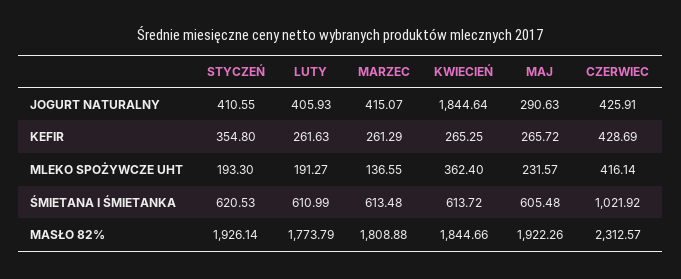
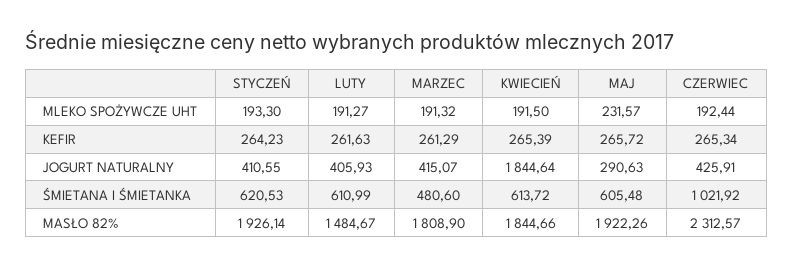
  {
    "STYCZEŃ": {
      "JOGURT NATURALNY": 410.55,
-     "KEFIR": 354.8,
+     "KEFIR": 264.23,
      "MLEKO SPOŻYWCZE UHT": 193.3,
      "ŚMIETANA I ŚMIETANKA": 620.53,
      "MASŁO 82%": 1926.14
    },
    "LUTY": {
      "JOGURT NATURALNY": 405.93,
      "KEFIR": 261.63,
      "MLEKO SPOŻYWCZE UHT": 191.27,
      "ŚMIETANA I ŚMIETANKA": 610.99,
-     "MASŁO 82%": 1773.79
+     "MASŁO 82%": 1484.67
    },
    "MARZEC": {
      "JOGURT NATURALNY": 415.07,
      "KEFIR": 261.29,
-     "MLEKO SPOŻYWCZE UHT": 136.55,
+     "MLEKO SPOŻYWCZE UHT": 191.32,
-     "ŚMIETANA I ŚMIETANKA": 613.48,
+     "ŚMIETANA I ŚMIETANKA": 480.6,
-     "MASŁO 82%": 1808.88
+     "MASŁO 82%": 1808.9
    },
    "KWIECIEŃ": {
      "JOGURT NATURALNY": 1844.64,
-     "KEFIR": 265.25,
+     "KEFIR": 265.39,
-     "MLEKO SPOŻYWCZE UHT": 362.4,
+     "MLEKO SPOŻYWCZE UHT": 191.5,
      "ŚMIETANA I ŚMIETANKA": 613.72,
      "MASŁO 82%": 1844.66
    },
    "MAJ": {
      "JOGURT NATURALNY": 290.63,
      "KEFIR": 265.72,
      "MLEKO SPOŻYWCZE UHT": 231.57,
      "ŚMIETANA I ŚMIETANKA": 605.48,
      "MASŁO 82%": 1922.26
    },
    "CZERWIEC": {
      "JOGURT NATURALNY": 425.91,
-     "KEFIR": 428.69,
+     "KEFIR": 265.34,
-     "MLEKO SPOŻYWCZE UHT": 416.14,
+     "MLEKO SPOŻYWCZE UHT": 192.44,
      "ŚMIETANA I ŚMIETANKA": 1021.92,
      "MASŁO 82%": 2312.57
    }
  }

